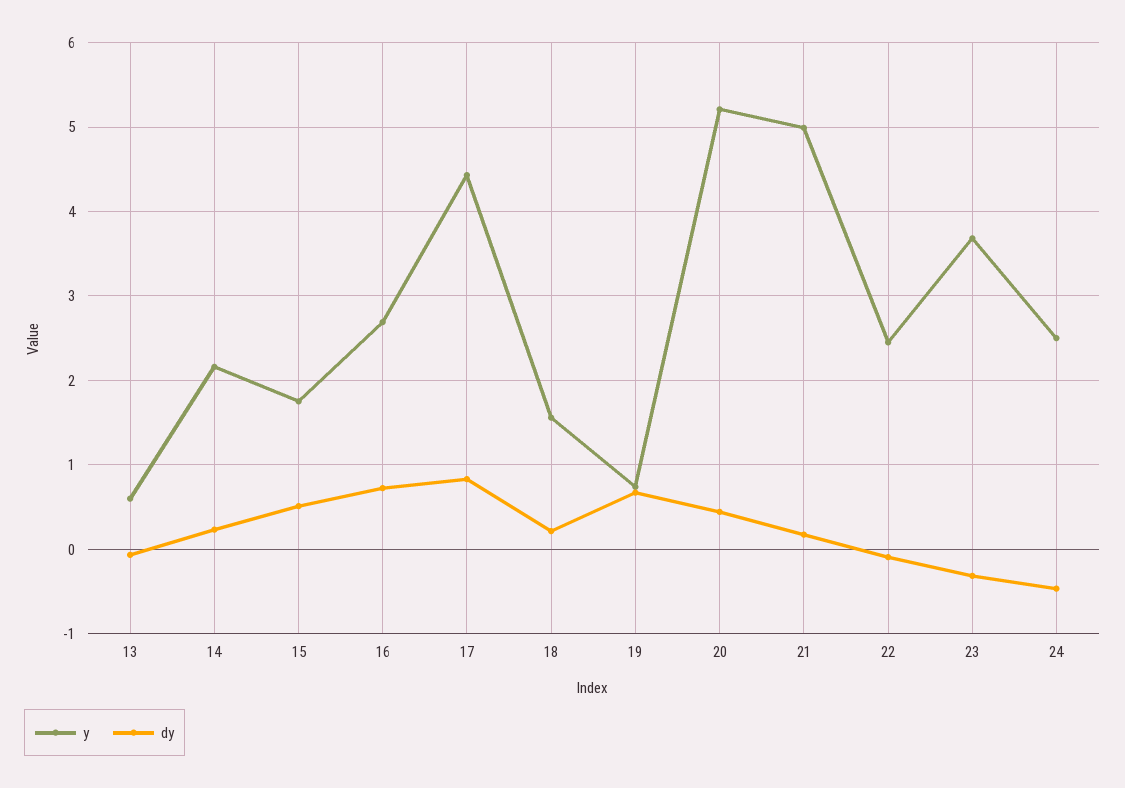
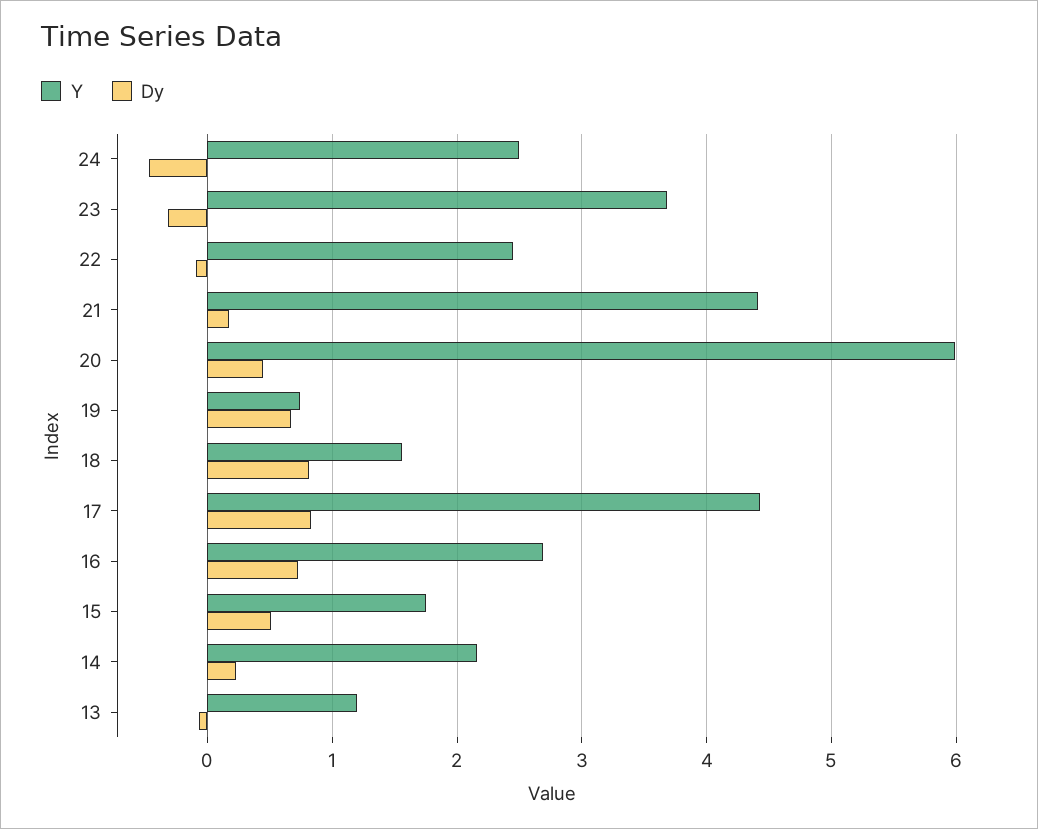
  {
    "y": {
-     "13": 0.6,
+     "13": 1.2,
      "14": 2.2,
      "15": 1.8,
      "16": 2.7,
      "17": 4.4,
      "18": 1.6,
      "19": 0.7,
-     "20": 5.2,
+     "20": 6,
-     "21": 5,
+     "21": 4.4,
      "22": 2.5,
      "23": 3.7,
      "24": 2.5
    },
    "dy": {
      "13": -0.1,
      "14": 0.2,
      "15": 0.5,
      "16": 0.7,
      "17": 0.8,
-     "18": 0.2,
+     "18": 0.8,
      "19": 0.7,
      "20": 0.4,
      "21": 0.2,
      "22": -0.1,
      "23": -0.3,
      "24": -0.5
    }
  }

